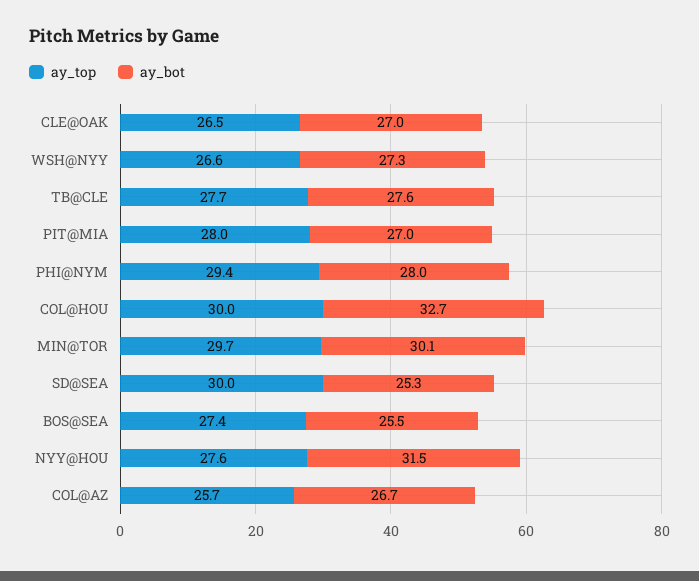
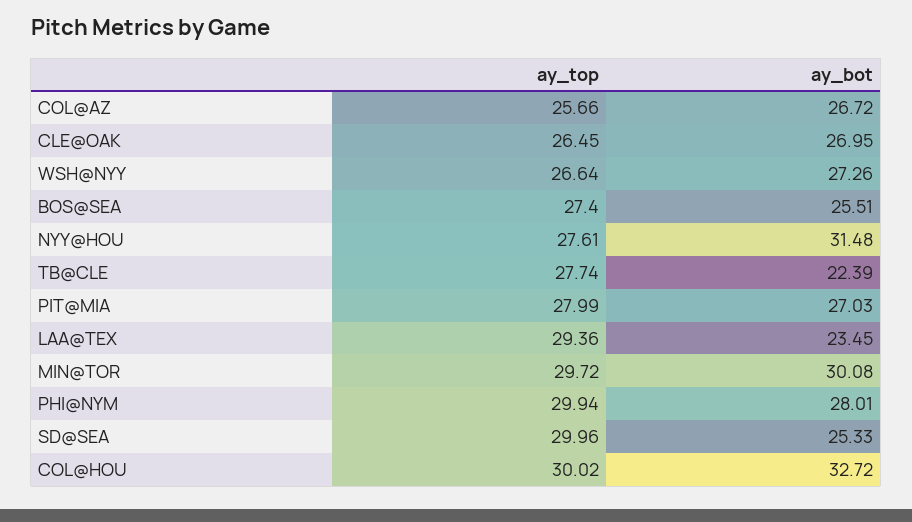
  {
    "ay_top": {
      "CLE@OAK": 26.45,
      "WSH@NYY": 26.64,
      "TB@CLE": 27.74,
      "PIT@MIA": 27.99,
-     "PHI@NYM": 29.4,
+     "PHI@NYM": 29.94,
      "COL@HOU": 30.02,
      "MIN@TOR": 29.72,
      "SD@SEA": 29.96,
      "BOS@SEA": 27.4,
      "NYY@HOU": 27.61,
-     "COL@AZ": 25.66
+     "COL@AZ": 25.66,
+     "LAA@TEX": 29.36
    },
    "ay_bot": {
      "CLE@OAK": 26.95,
      "WSH@NYY": 27.26,
-     "TB@CLE": 27.6,
+     "TB@CLE": 22.39,
      "PIT@MIA": 27.03,
      "PHI@NYM": 28.01,
      "COL@HOU": 32.72,
      "MIN@TOR": 30.08,
      "SD@SEA": 25.33,
      "BOS@SEA": 25.51,
      "NYY@HOU": 31.48,
-     "COL@AZ": 26.72
+     "COL@AZ": 26.72,
+     "LAA@TEX": 23.45
    }
  }

